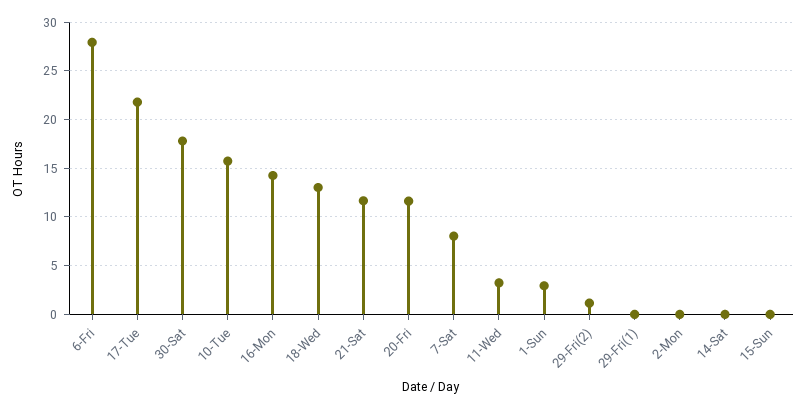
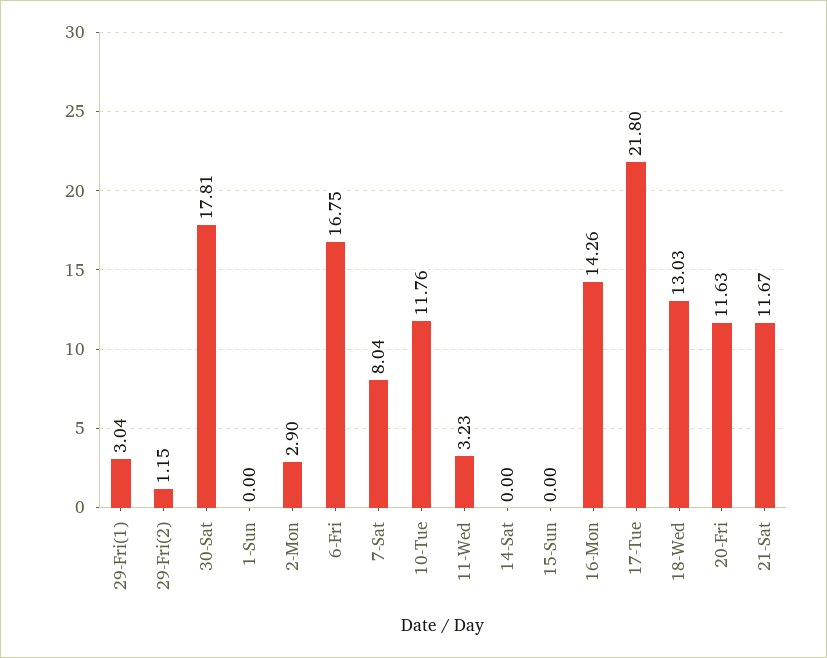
  {
-   "6-Fri": 28,
+   "6-Fri": 16.75,
    "17-Tue": 21.8,
    "30-Sat": 17.81,
-   "10-Tue": 16,
+   "10-Tue": 11.76,
    "16-Mon": 14.26,
    "18-Wed": 13.03,
    "21-Sat": 11.67,
    "20-Fri": 11.63,
    "7-Sat": 8.04,
    "11-Wed": 3.23,
-   "1-Sun": 3,
+   "1-Sun": 0,
    "29-Fri(2)": 1.15,
-   "29-Fri(1)": 0,
+   "29-Fri(1)": 3.04,
-   "2-Mon": 0,
+   "2-Mon": 2.9,
    "14-Sat": 0,
    "15-Sun": 0
  }

